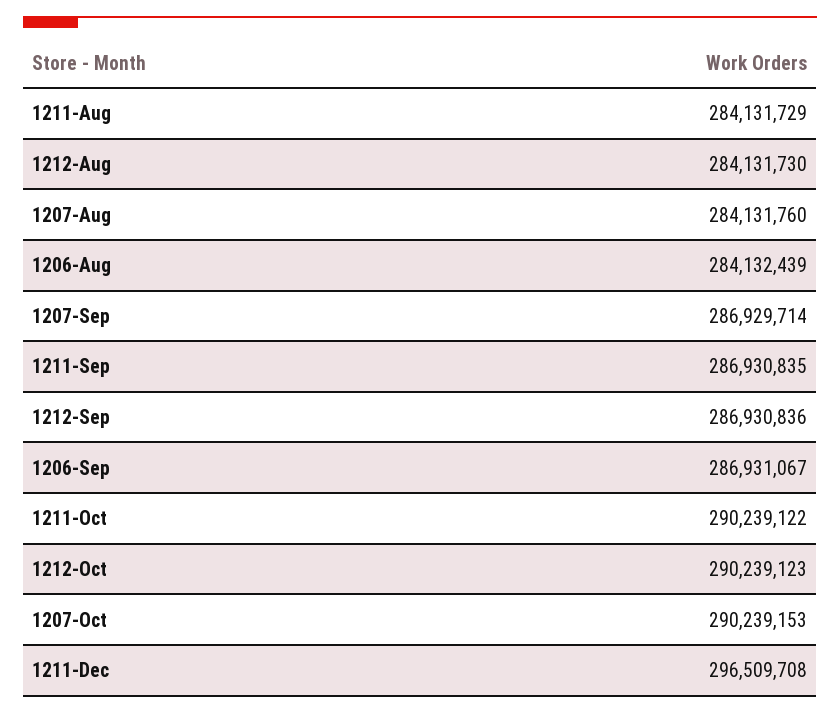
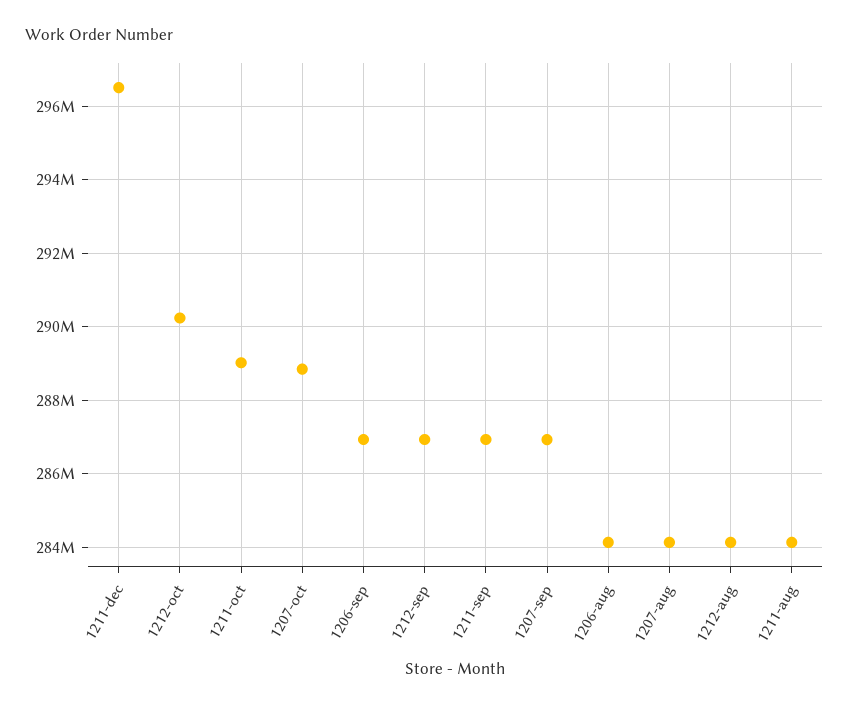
  {
    "1211-Aug": 284131729,
    "1212-Aug": 284131730,
    "1207-Aug": 284131760,
    "1206-Aug": 284132439,
    "1207-Sep": 286929714,
    "1211-Sep": 286930835,
    "1212-Sep": 286930836,
    "1206-Sep": 286931067,
-   "1211-Oct": 290239122,
+   "1211-Oct": 289000000,
    "1212-Oct": 290239123,
-   "1207-Oct": 290239153,
+   "1207-Oct": 288800000,
    "1211-Dec": 296509708
  }

